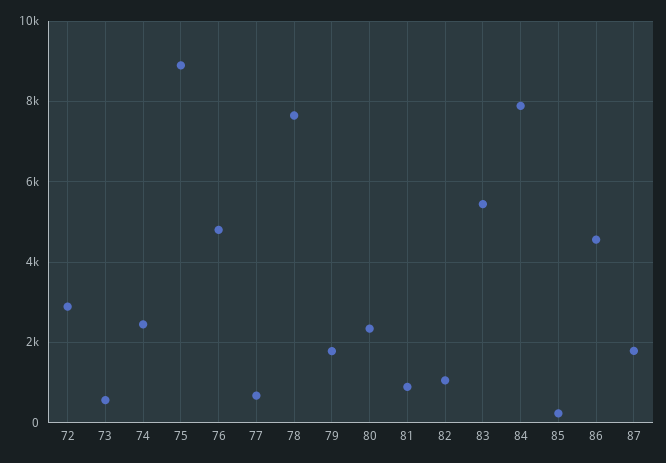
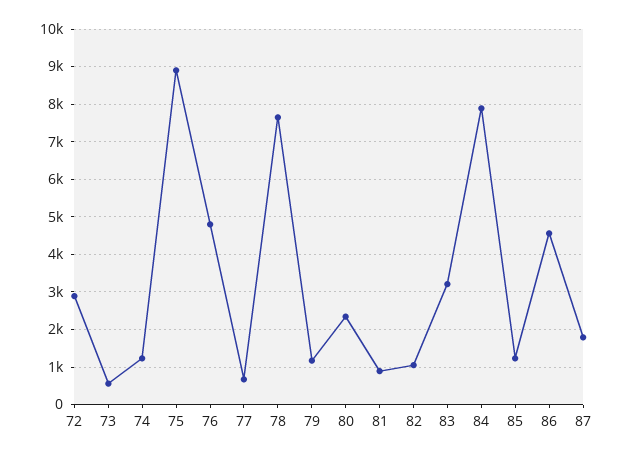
  {
    "72": 2800,
    "73": 600,
-   "74": 2400,
+   "74": 1200,
    "75": 9000,
    "76": 4800,
    "77": 600,
    "78": 7600,
-   "79": 1800,
+   "79": 1200,
    "80": 2400,
    "81": 800,
    "82": 1000,
-   "83": 5400,
+   "83": 3200,
    "84": 7800,
-   "85": 200,
+   "85": 1200,
    "86": 4600,
    "87": 1800
  }

